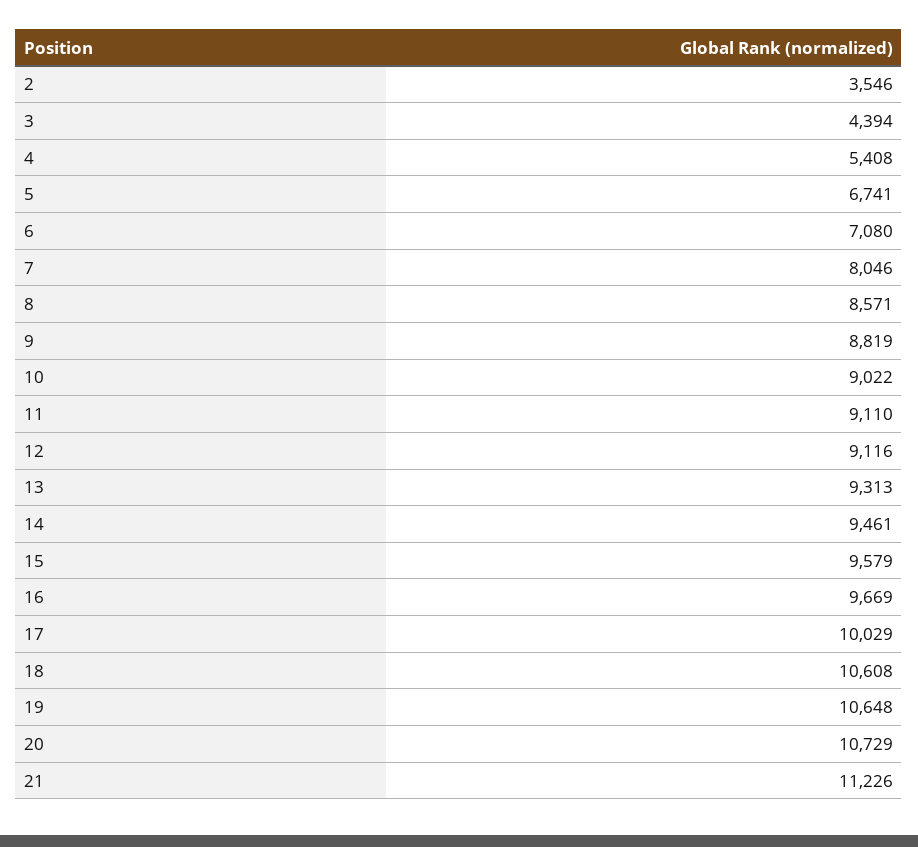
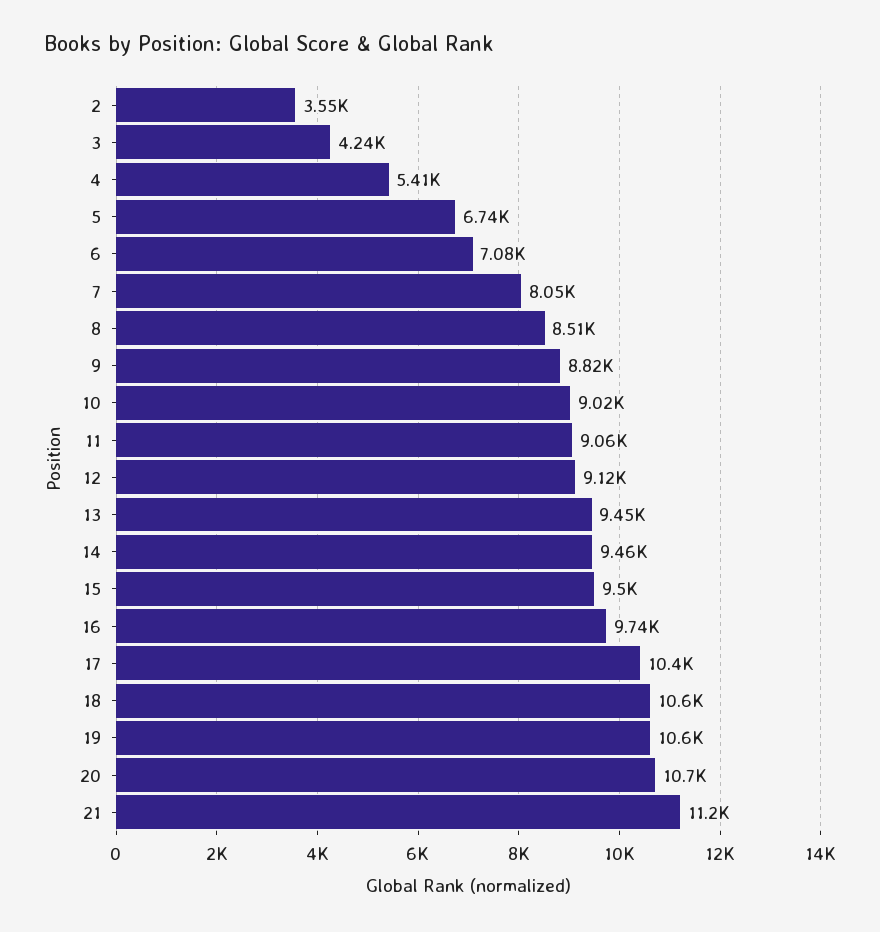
  {
    "2": 3546,
-   "3": 4394,
+   "3": 4240,
    "4": 5408,
    "5": 6741,
    "6": 7080,
    "7": 8046,
-   "8": 8571,
+   "8": 8510,
    "9": 8819,
    "10": 9022,
-   "11": 9110,
+   "11": 9060,
    "12": 9116,
-   "13": 9313,
+   "13": 9450,
    "14": 9461,
-   "15": 9579,
+   "15": 9500,
-   "16": 9669,
+   "16": 9740,
-   "17": 10029,
+   "17": 10400,
    "18": 10608,
    "19": 10648,
    "20": 10729,
    "21": 11226
  }

